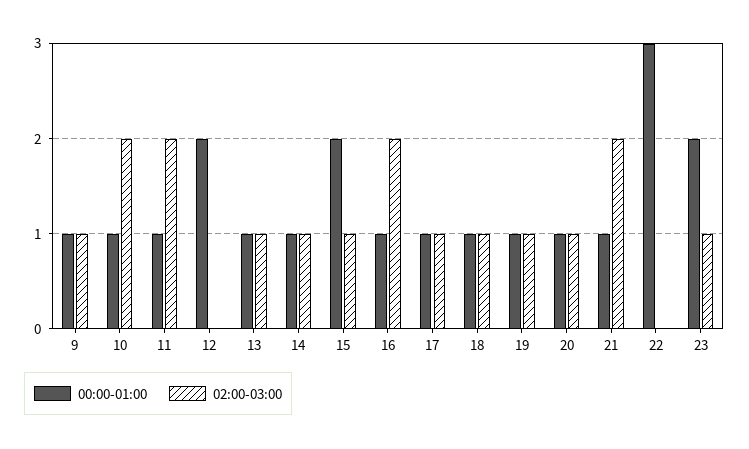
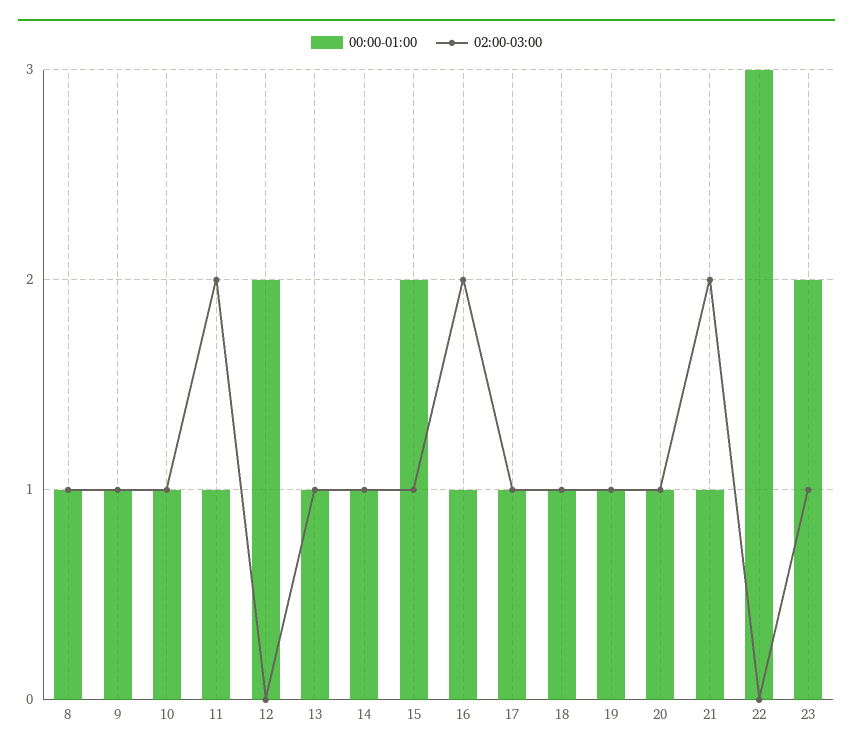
  {
    "00:00-01:00": {
      "9": 1,
      "10": 1,
      "11": 1,
      "12": 2,
      "13": 1,
      "14": 1,
      "15": 2,
      "16": 1,
      "17": 1,
      "18": 1,
      "19": 1,
      "20": 1,
      "21": 1,
      "22": 3,
-     "23": 2
+     "23": 2,
+     "8": 1
    },
    "02:00-03:00": {
      "9": 1,
-     "10": 2,
+     "10": 1,
      "11": 2,
      "12": 0,
      "13": 1,
      "14": 1,
      "15": 1,
      "16": 2,
      "17": 1,
      "18": 1,
      "19": 1,
      "20": 1,
      "21": 2,
      "22": 0,
-     "23": 1
+     "23": 1,
+     "8": 1
    }
  }

